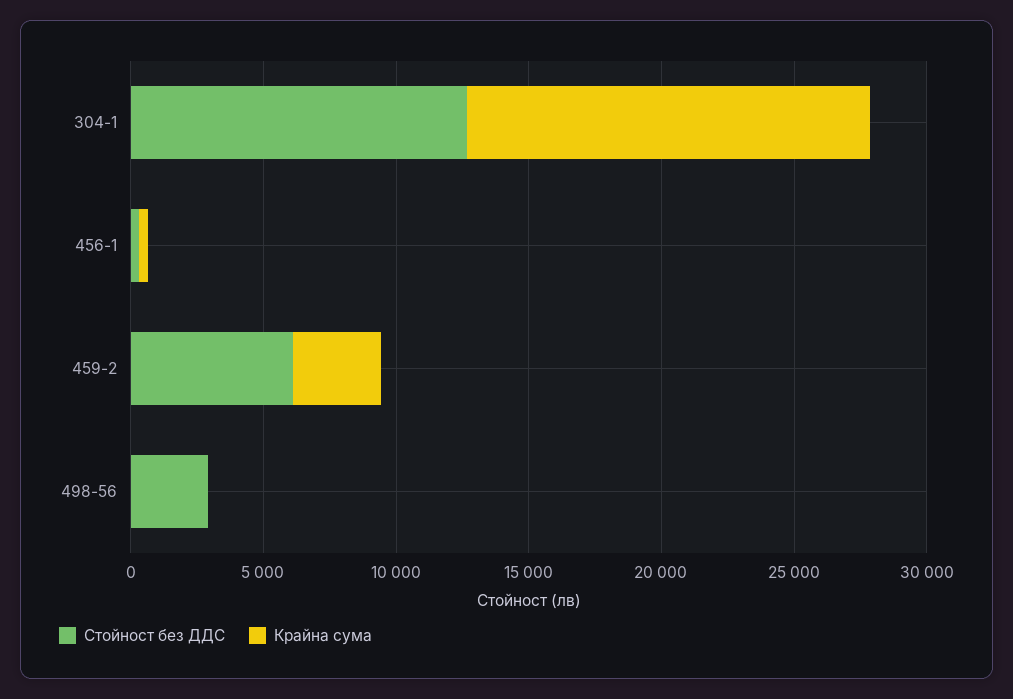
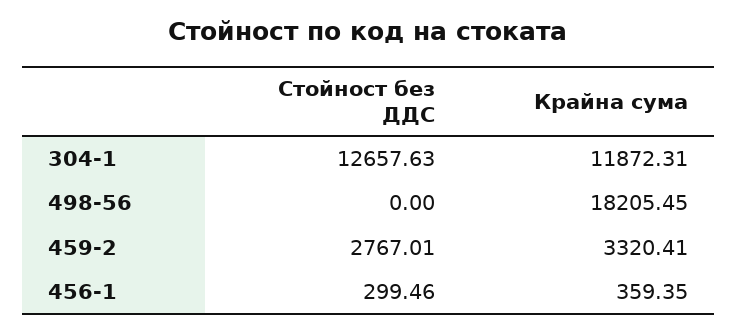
  {
    "Стойност без ДДС": {
      "304-1": 12657.63,
      "456-1": 299.46,
-     "459-2": 6000,
+     "459-2": 2767.01,
-     "498-56": 3000
+     "498-56": 0
    },
    "Крайна сума": {
-     "304-1": 15000,
+     "304-1": 11872.31,
      "456-1": 359.35,
      "459-2": 3320.41,
-     "498-56": 0
+     "498-56": 18205.45
    }
  }

